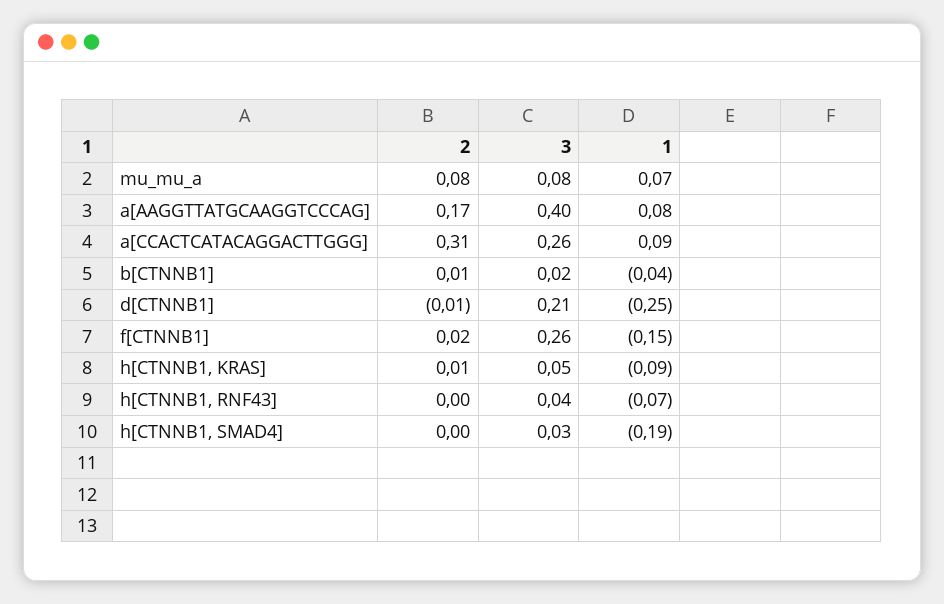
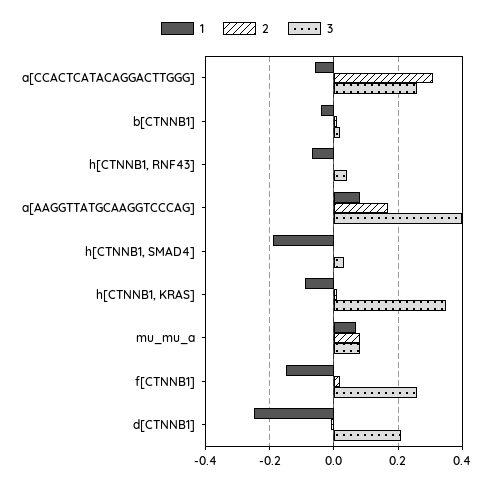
  {
    "2": {
      "mu_mu_a": 0.08,
      "a[AAGGTTATGCAAGGTCCCAG]": 0.17,
      "a[CCACTCATACAGGACTTGGG]": 0.31,
      "b[CTNNB1]": 0.01,
      "d[CTNNB1]": -0.01,
      "f[CTNNB1]": 0.02,
      "h[CTNNB1, KRAS]": 0.01,
      "h[CTNNB1, RNF43]": 0,
      "h[CTNNB1, SMAD4]": 0
    },
    "3": {
      "mu_mu_a": 0.08,
      "a[AAGGTTATGCAAGGTCCCAG]": 0.4,
      "a[CCACTCATACAGGACTTGGG]": 0.26,
      "b[CTNNB1]": 0.02,
      "d[CTNNB1]": 0.21,
      "f[CTNNB1]": 0.26,
-     "h[CTNNB1, KRAS]": 0.05,
+     "h[CTNNB1, KRAS]": 0.35,
      "h[CTNNB1, RNF43]": 0.04,
      "h[CTNNB1, SMAD4]": 0.03
    },
    "1": {
      "mu_mu_a": 0.07,
      "a[AAGGTTATGCAAGGTCCCAG]": 0.08,
-     "a[CCACTCATACAGGACTTGGG]": 0.09,
+     "a[CCACTCATACAGGACTTGGG]": -0.05,
      "b[CTNNB1]": -0.04,
      "d[CTNNB1]": -0.25,
      "f[CTNNB1]": -0.15,
      "h[CTNNB1, KRAS]": -0.09,
      "h[CTNNB1, RNF43]": -0.07,
      "h[CTNNB1, SMAD4]": -0.19
    }
  }

